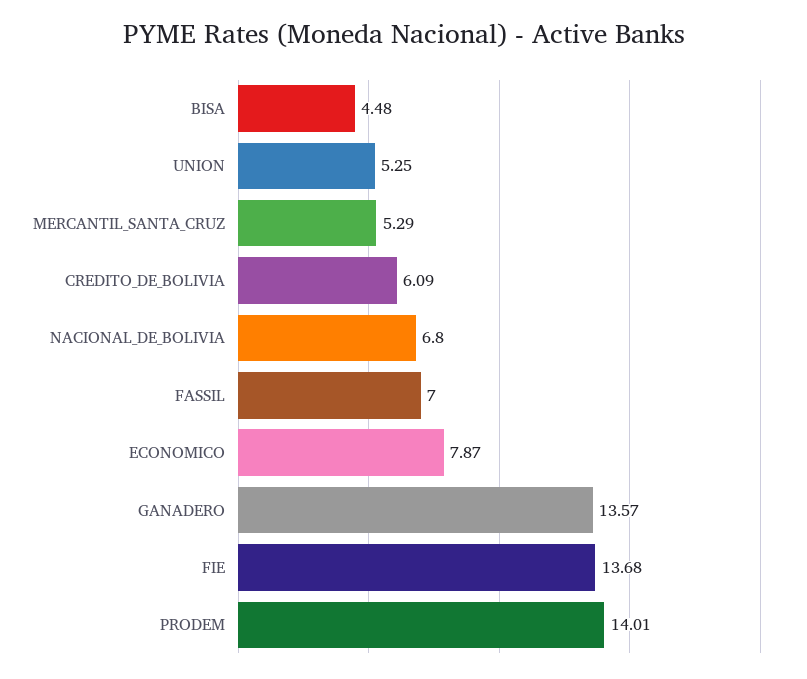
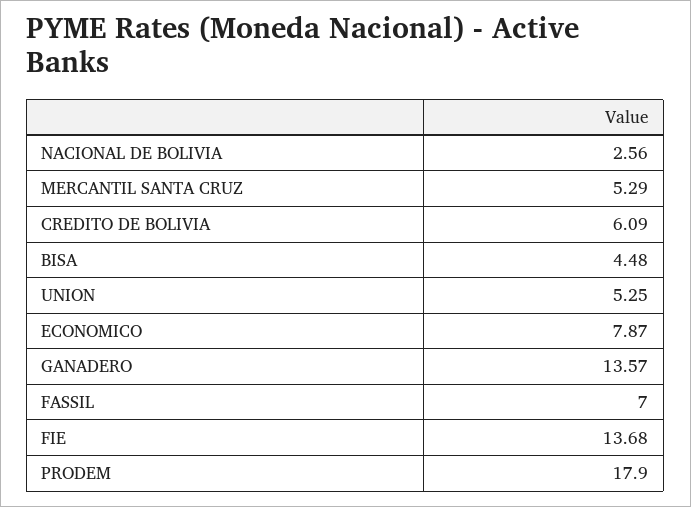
  {
    "BISA": 4.48,
    "UNION": 5.25,
    "MERCANTIL_SANTA_CRUZ": 5.29,
    "CREDITO_DE_BOLIVIA": 6.09,
-   "NACIONAL_DE_BOLIVIA": 6.8,
+   "NACIONAL_DE_BOLIVIA": 2.56,
    "FASSIL": 7,
    "ECONOMICO": 7.87,
    "GANADERO": 13.57,
    "FIE": 13.68,
-   "PRODEM": 14.01
+   "PRODEM": 17.9
  }

